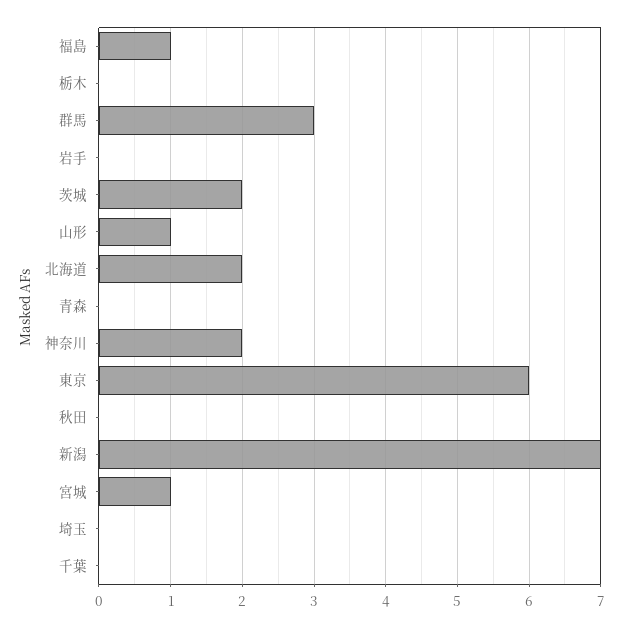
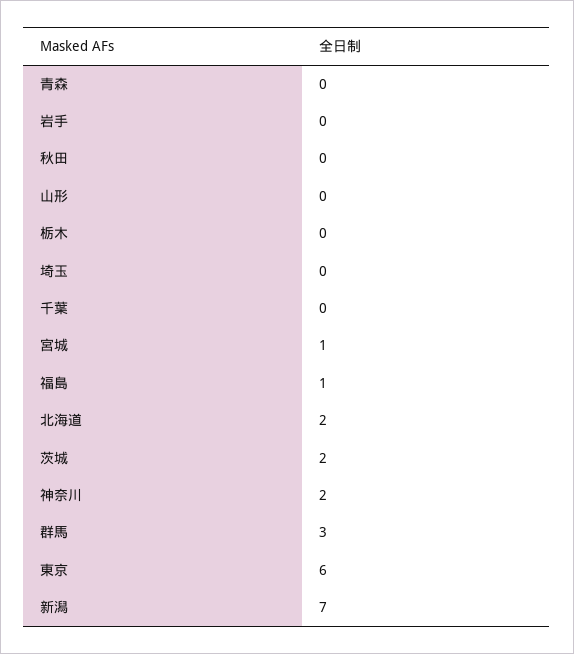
  {
    "福島": 1,
    "栃木": 0,
    "群馬": 3,
    "岩手": 0,
    "茨城": 2,
-   "山形": 1,
+   "山形": 0,
    "北海道": 2,
    "青森": 0,
    "神奈川": 2,
    "東京": 6,
    "秋田": 0,
    "新潟": 7,
    "宮城": 1,
    "埼玉": 0,
    "千葉": 0
  }

